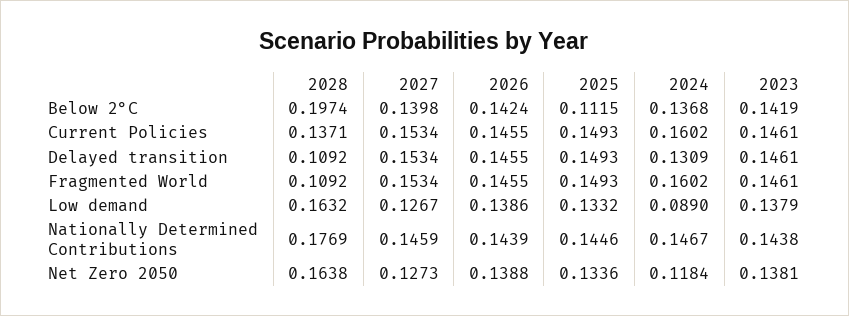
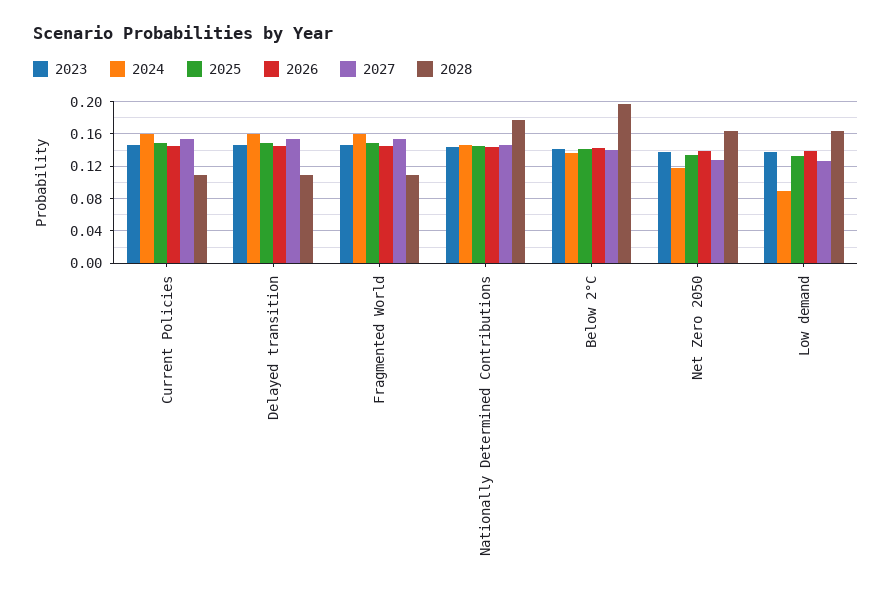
  {
    "2028": {
      "Below 2°C": 0.1974,
-     "Current Policies": 0.1371,
+     "Current Policies": 0.11,
      "Delayed transition": 0.1092,
      "Fragmented World": 0.1092,
      "Low demand": 0.1632,
      "Nationally Determined Contributions": 0.1769,
      "Net Zero 2050": 0.1638
    },
    "2027": {
      "Below 2°C": 0.1398,
      "Current Policies": 0.1534,
      "Delayed transition": 0.1534,
      "Fragmented World": 0.1534,
      "Low demand": 0.1267,
      "Nationally Determined Contributions": 0.1459,
      "Net Zero 2050": 0.1273
    },
    "2026": {
      "Below 2°C": 0.1424,
      "Current Policies": 0.1455,
      "Delayed transition": 0.1455,
      "Fragmented World": 0.1455,
      "Low demand": 0.1386,
      "Nationally Determined Contributions": 0.1439,
      "Net Zero 2050": 0.1388
    },
    "2025": {
-     "Below 2°C": 0.1115,
+     "Below 2°C": 0.14,
      "Current Policies": 0.1493,
      "Delayed transition": 0.1493,
      "Fragmented World": 0.1493,
      "Low demand": 0.1332,
      "Nationally Determined Contributions": 0.1446,
      "Net Zero 2050": 0.1336
    },
    "2024": {
      "Below 2°C": 0.1368,
      "Current Policies": 0.1602,
-     "Delayed transition": 0.1309,
+     "Delayed transition": 0.16,
      "Fragmented World": 0.1602,
      "Low demand": 0.089,
      "Nationally Determined Contributions": 0.1467,
      "Net Zero 2050": 0.1184
    },
    "2023": {
      "Below 2°C": 0.1419,
      "Current Policies": 0.1461,
      "Delayed transition": 0.1461,
      "Fragmented World": 0.1461,
      "Low demand": 0.1379,
      "Nationally Determined Contributions": 0.1438,
      "Net Zero 2050": 0.1381
    }
  }

